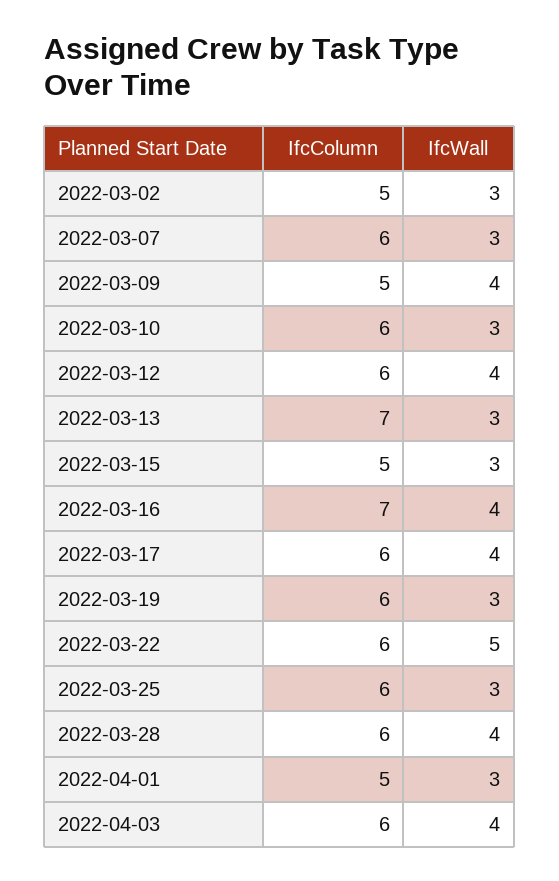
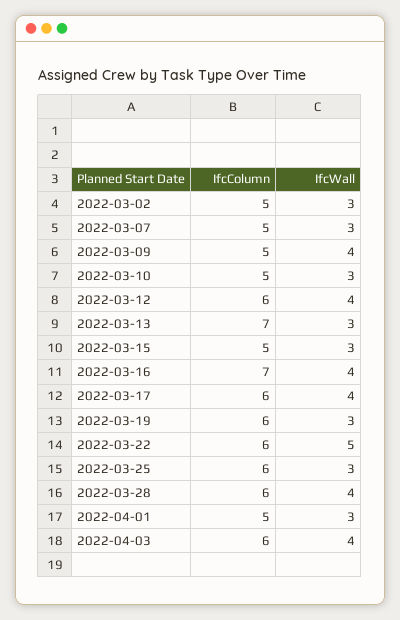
  {
    "IfcColumn": {
      "2022-03-02": 5,
-     "2022-03-07": 6,
+     "2022-03-07": 5,
      "2022-03-09": 5,
-     "2022-03-10": 6,
+     "2022-03-10": 5,
      "2022-03-12": 6,
      "2022-03-13": 7,
      "2022-03-15": 5,
      "2022-03-16": 7,
      "2022-03-17": 6,
      "2022-03-19": 6,
      "2022-03-22": 6,
      "2022-03-25": 6,
      "2022-03-28": 6,
      "2022-04-01": 5,
      "2022-04-03": 6
    },
    "IfcWall": {
      "2022-03-02": 3,
      "2022-03-07": 3,
      "2022-03-09": 4,
      "2022-03-10": 3,
      "2022-03-12": 4,
      "2022-03-13": 3,
      "2022-03-15": 3,
      "2022-03-16": 4,
      "2022-03-17": 4,
      "2022-03-19": 3,
      "2022-03-22": 5,
      "2022-03-25": 3,
      "2022-03-28": 4,
      "2022-04-01": 3,
      "2022-04-03": 4
    }
  }

